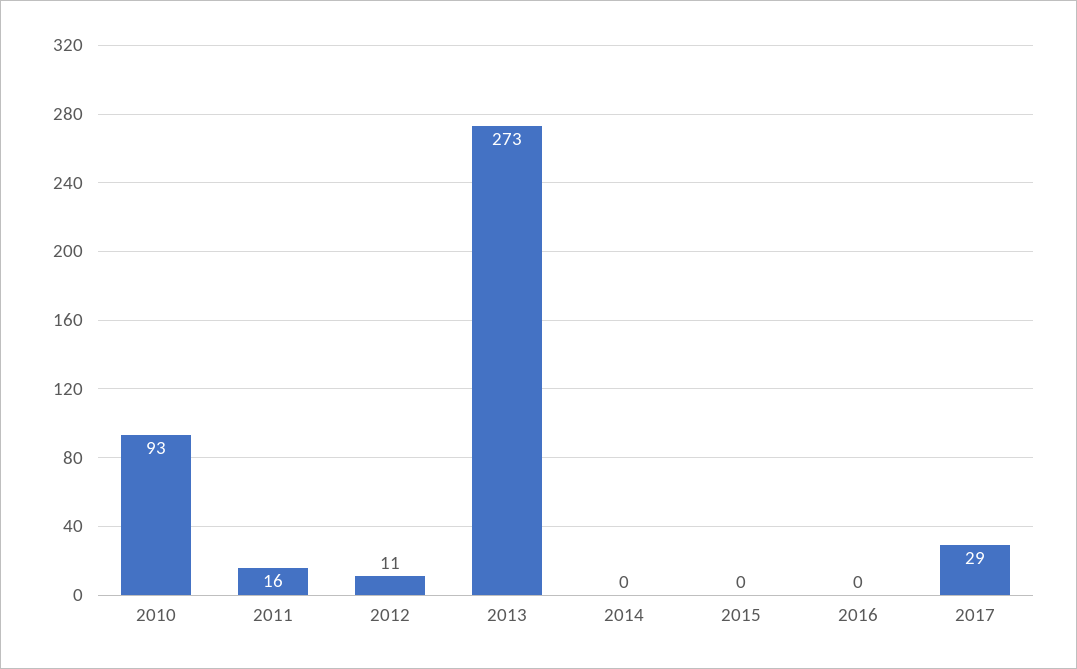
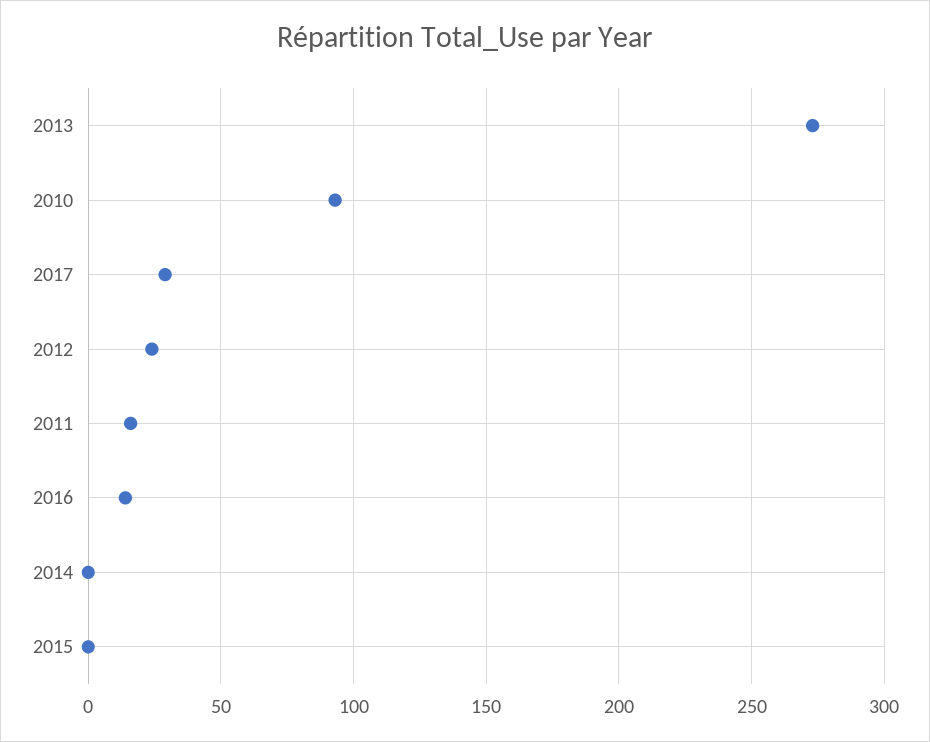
  {
    "2010": 93,
    "2011": 16,
-   "2012": 11,
+   "2012": 25,
    "2013": 273,
    "2014": 0,
    "2015": 0,
-   "2016": 0,
+   "2016": 15,
    "2017": 29
  }

